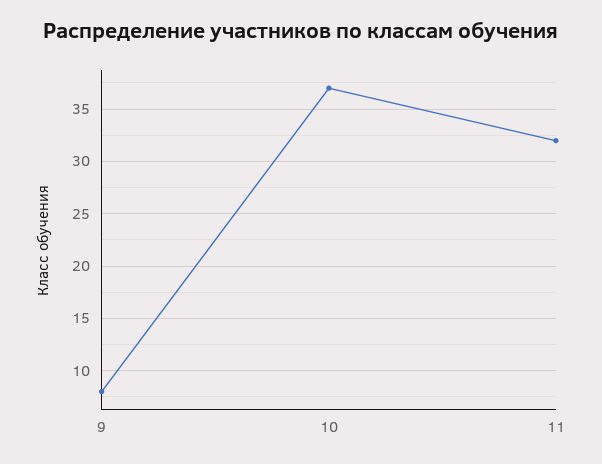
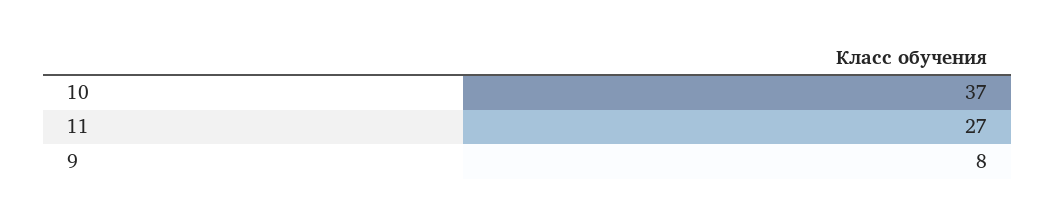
  {
    "9": 8,
    "10": 37,
-   "11": 32
+   "11": 27
  }

